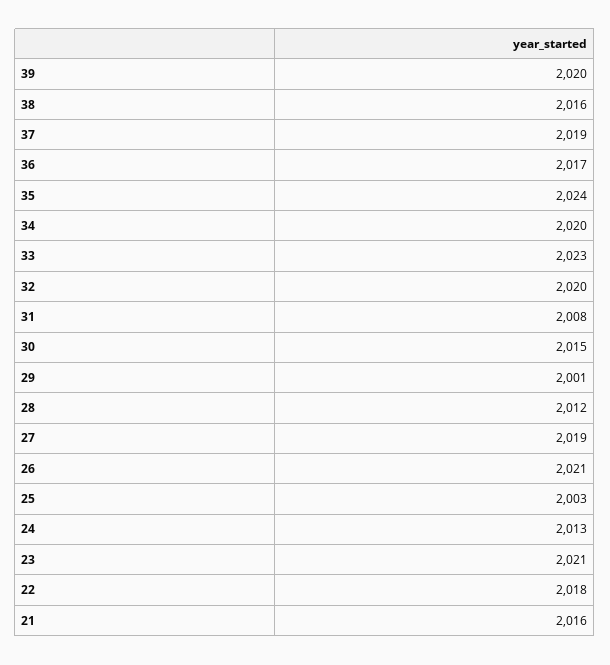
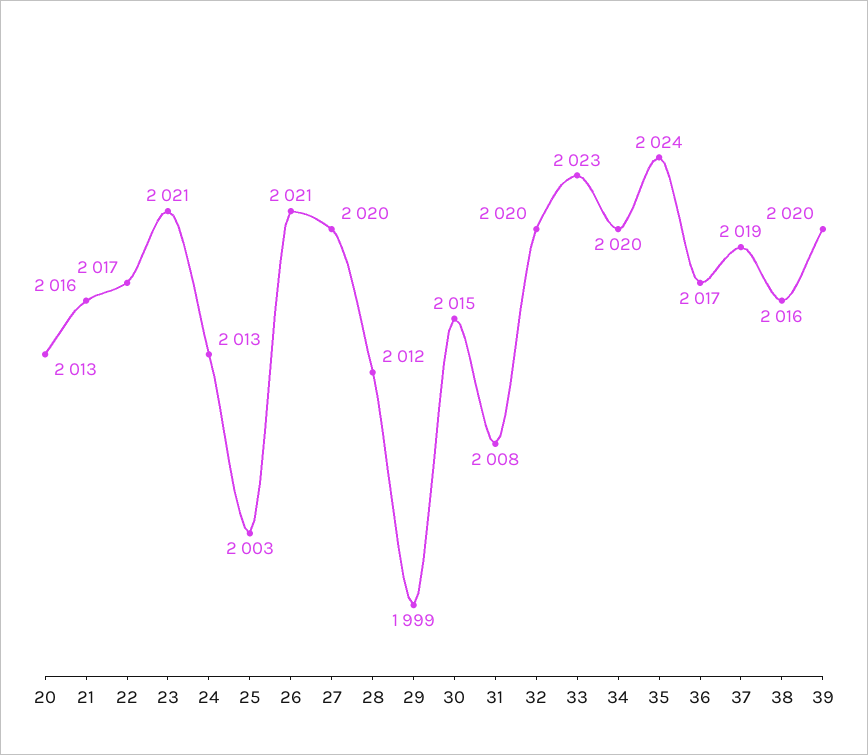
  {
    "39": 2020,
    "38": 2016,
    "37": 2019,
    "36": 2017,
    "35": 2024,
    "34": 2020,
    "33": 2023,
    "32": 2020,
    "31": 2008,
    "30": 2015,
-   "29": 2001,
+   "29": 1999,
    "28": 2012,
-   "27": 2019,
+   "27": 2020,
    "26": 2021,
    "25": 2003,
    "24": 2013,
    "23": 2021,
-   "22": 2018,
+   "22": 2017,
-   "21": 2016
+   "21": 2016,
+   "20": 2013
  }

